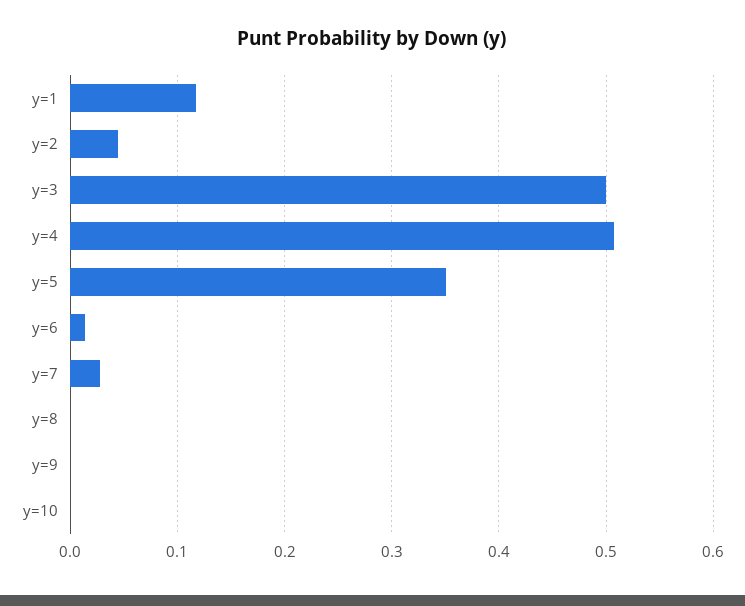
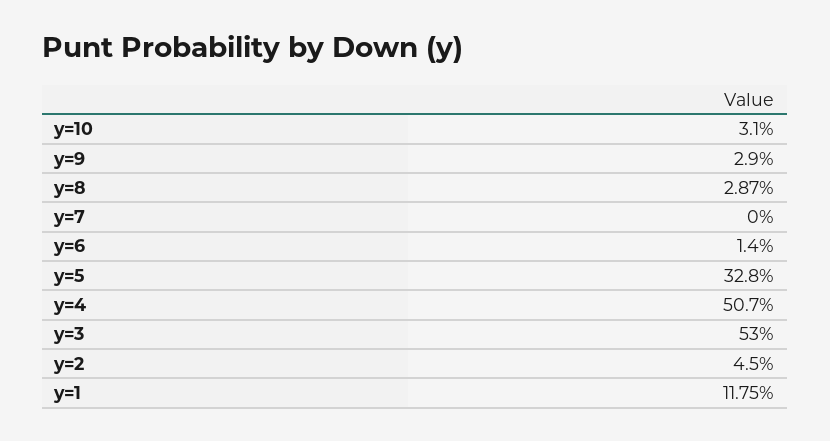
  {
    "y=1": 0.1175,
    "y=2": 0.045,
-   "y=3": 0.5,
+   "y=3": 0.53,
    "y=4": 0.507,
-   "y=5": 0.35,
+   "y=5": 0.328,
    "y=6": 0.014,
-   "y=7": 0.03,
+   "y=7": 0,
-   "y=8": 0,
+   "y=8": 0.0287,
-   "y=9": 0,
+   "y=9": 0.029,
-   "y=10": 0
+   "y=10": 0.031
  }

